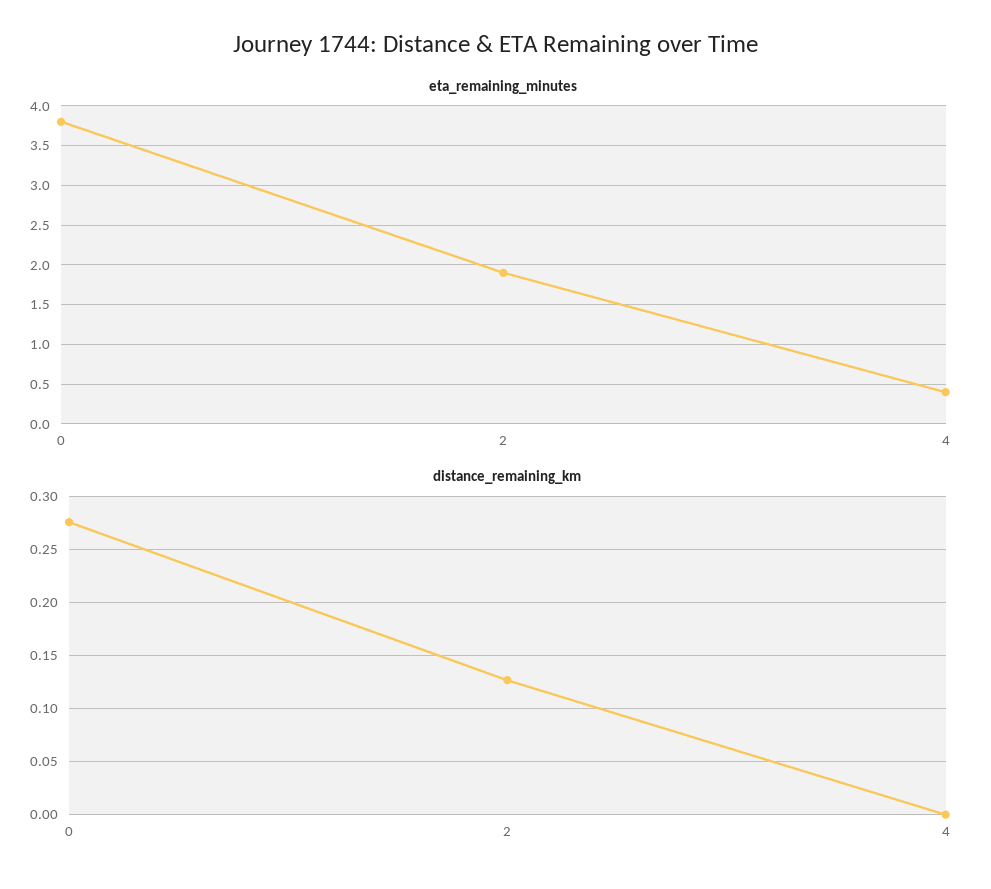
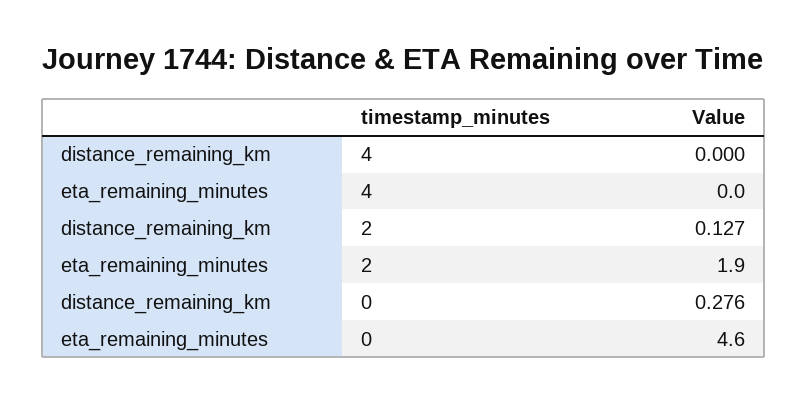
  {
    "eta_remaining_minutes": {
-     "0": 3.8,
+     "0": 4.6,
      "2": 1.9,
-     "4": 0.4
+     "4": 0
    },
    "distance_remaining_km": {
      "0": 0.276,
      "2": 0.127,
      "4": 0
    }
  }

